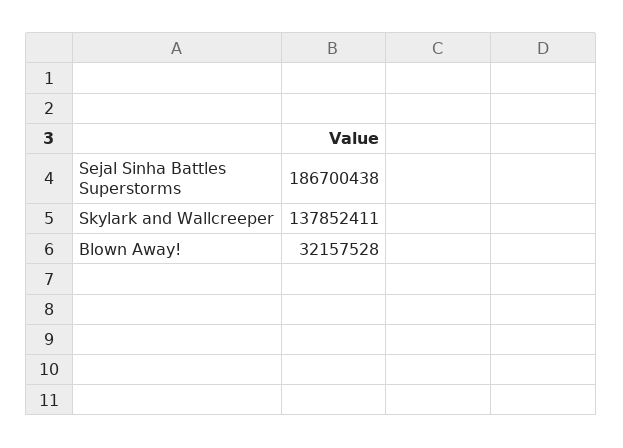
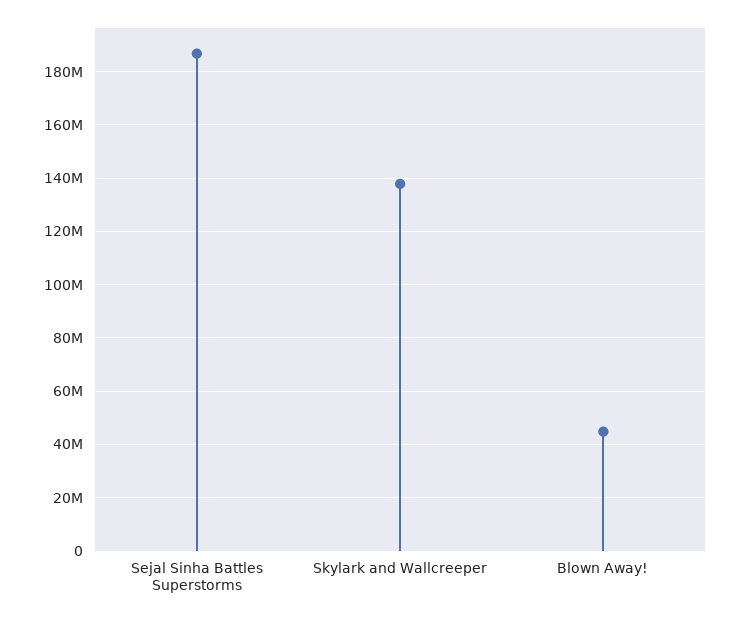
  {
    "Sejal Sinha Battles Superstorms": 186700438,
    "Skylark and Wallcreeper": 137852411,
-   "Blown Away!": 32157528
+   "Blown Away!": 45000000
  }

